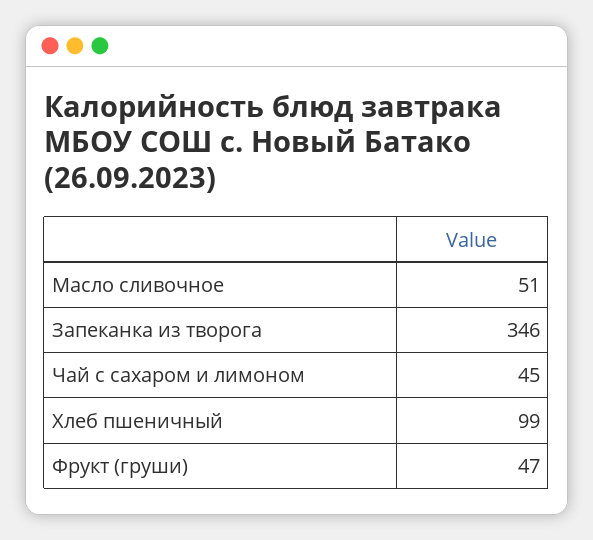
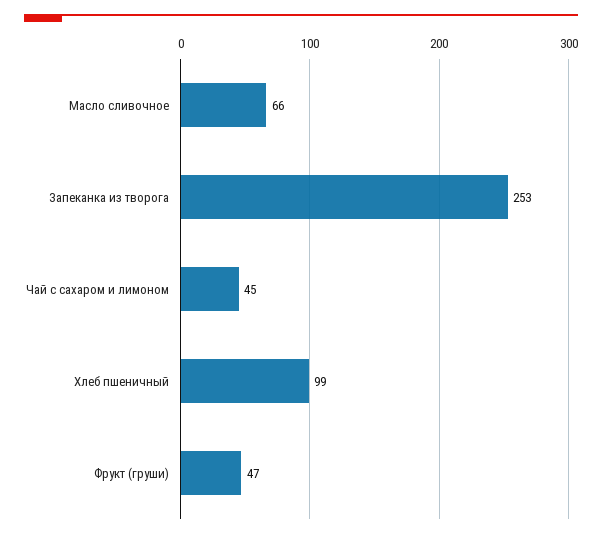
  {
-   "Масло сливочное": 51,
+   "Масло сливочное": 66,
-   "Запеканка из творога": 346,
+   "Запеканка из творога": 253,
    "Чай с сахаром и лимоном": 45,
    "Хлеб пшеничный": 99,
    "Фрукт (груши)": 47
  }

